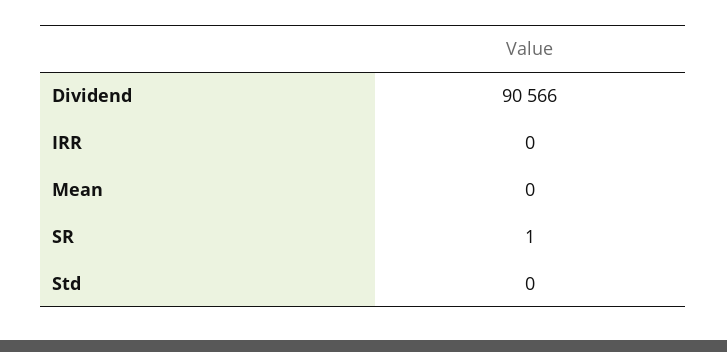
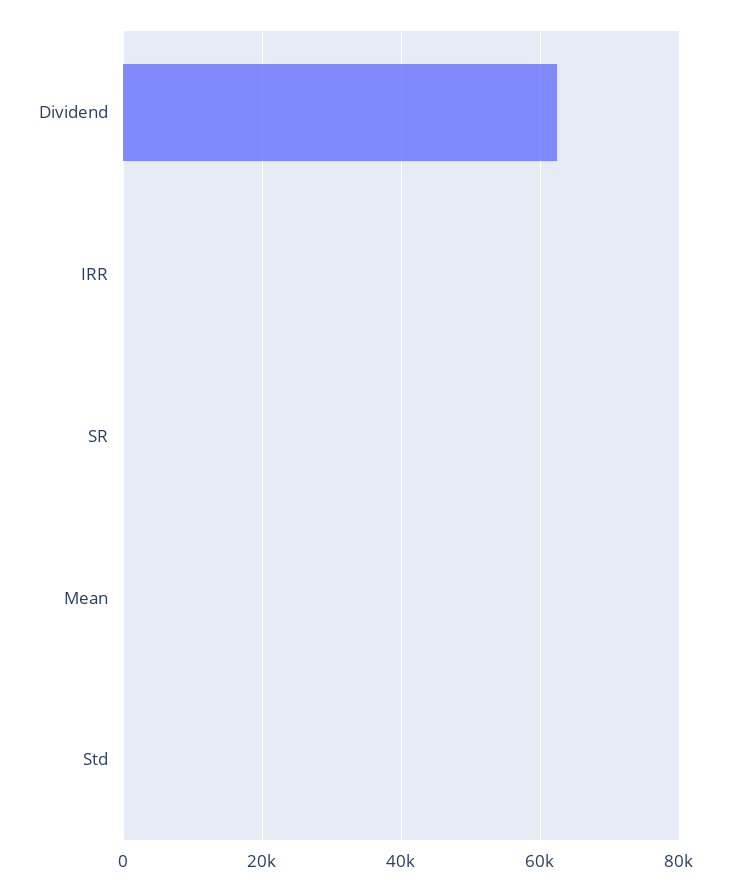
  {
-   "Dividend": 90566,
+   "Dividend": 62000,
    "IRR": 0,
    "Mean": 0,
    "SR": 1,
    "Std": 0
  }

